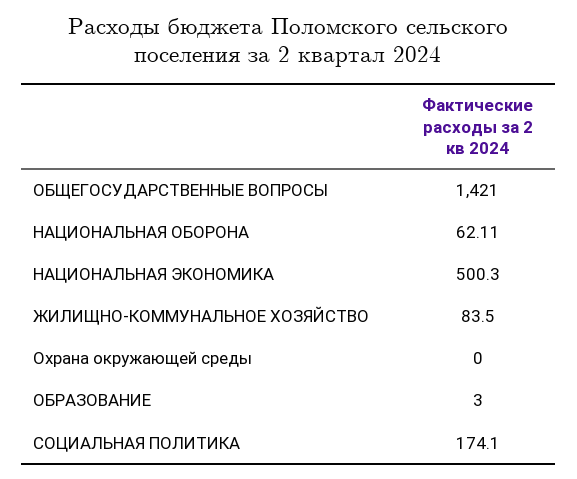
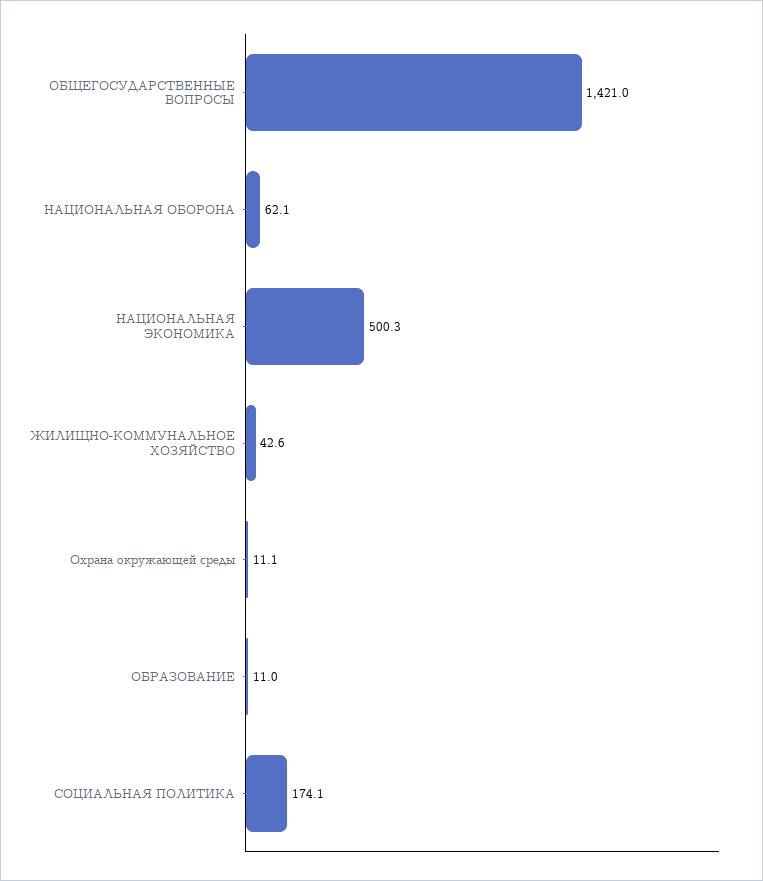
  {
    "ОБЩЕГОСУДАРСТВЕННЫЕ ВОПРОСЫ": 1421,
    "НАЦИОНАЛЬНАЯ ОБОРОНА": 62.11,
    "НАЦИОНАЛЬНАЯ ЭКОНОМИКА": 500.3,
-   "ЖИЛИЩНО-КОММУНАЛЬНОЕ ХОЗЯЙСТВО": 83.5,
+   "ЖИЛИЩНО-КОММУНАЛЬНОЕ ХОЗЯЙСТВО": 42.6,
-   "Охрана окружающей среды": 0,
+   "Охрана окружающей среды": 11.1,
-   "ОБРАЗОВАНИЕ": 3,
+   "ОБРАЗОВАНИЕ": 11,
    "СОЦИАЛЬНАЯ ПОЛИТИКА": 174.1
  }

